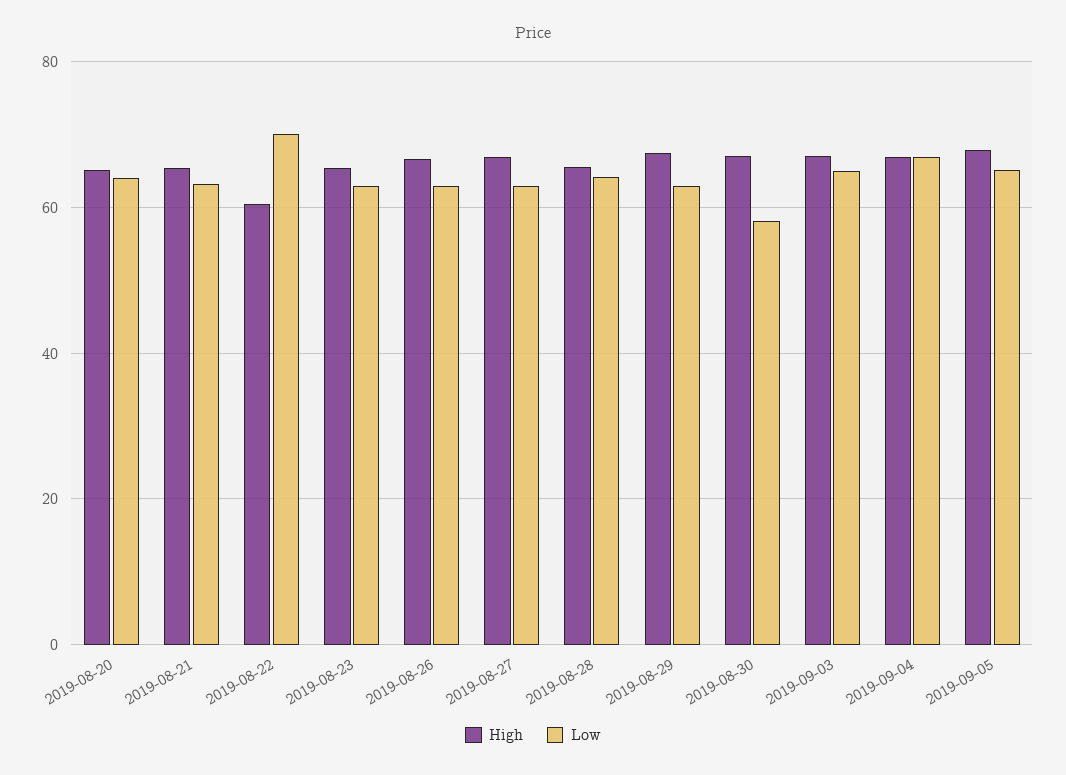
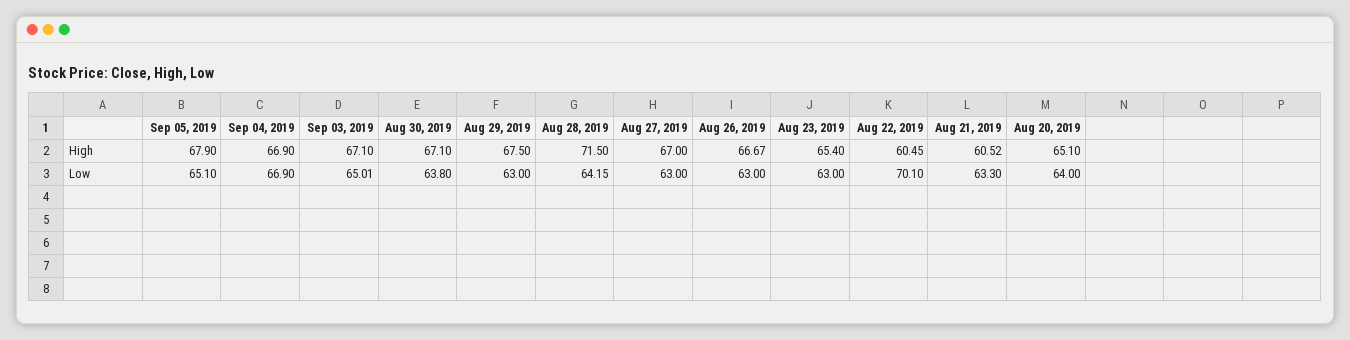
  {
    "High": {
      "2019-08-20": 65.1,
-     "2019-08-21": 66,
+     "2019-08-21": 60.52,
      "2019-08-22": 60.45,
      "2019-08-23": 65.4,
      "2019-08-26": 66.67,
      "2019-08-27": 67,
-     "2019-08-28": 66,
+     "2019-08-28": 71.5,
      "2019-08-29": 67.5,
      "2019-08-30": 67.1,
      "2019-09-03": 67.1,
      "2019-09-04": 66.9,
      "2019-09-05": 67.9
    },
    "Low": {
      "2019-08-20": 64,
      "2019-08-21": 63.3,
      "2019-08-22": 70.1,
      "2019-08-23": 63,
      "2019-08-26": 63,
      "2019-08-27": 63,
      "2019-08-28": 64.15,
      "2019-08-29": 63,
-     "2019-08-30": 58,
+     "2019-08-30": 63.8,
      "2019-09-03": 65.01,
      "2019-09-04": 66.9,
      "2019-09-05": 65.1
    }
  }

